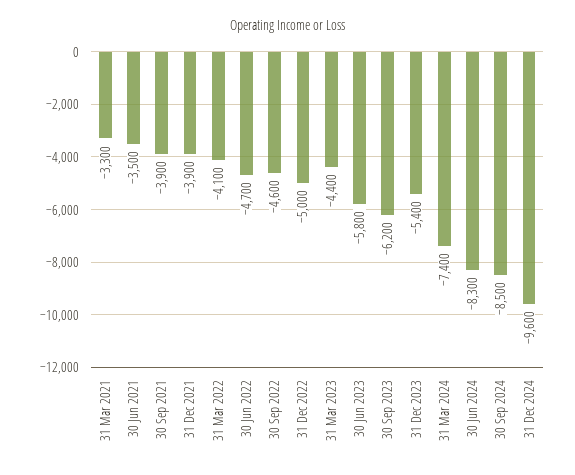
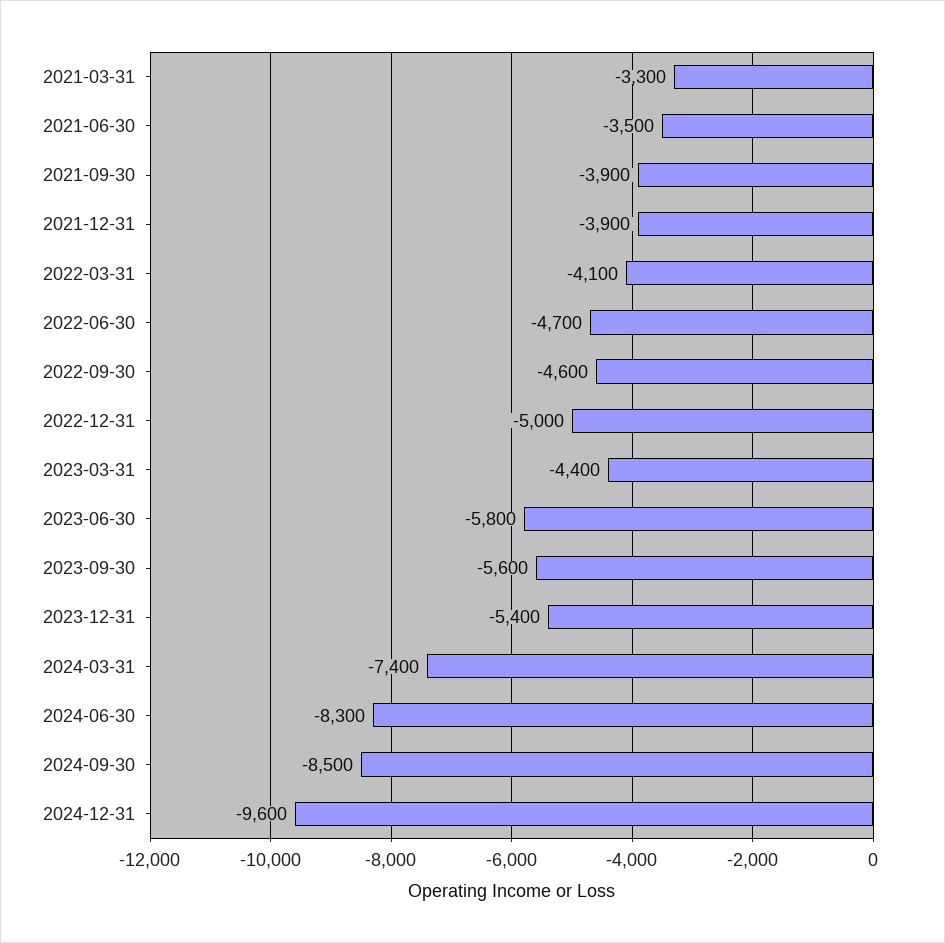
  {
    "31 Mar 2021": -3300,
    "30 Jun 2021": -3500,
    "30 Sep 2021": -3900,
    "31 Dec 2021": -3900,
    "31 Mar 2022": -4100,
    "30 Jun 2022": -4700,
    "30 Sep 2022": -4600,
    "31 Dec 2022": -5000,
    "31 Mar 2023": -4400,
    "30 Jun 2023": -5800,
-   "30 Sep 2023": -6200,
+   "30 Sep 2023": -5600,
    "31 Dec 2023": -5400,
    "31 Mar 2024": -7400,
    "30 Jun 2024": -8300,
    "30 Sep 2024": -8500,
    "31 Dec 2024": -9600
  }

